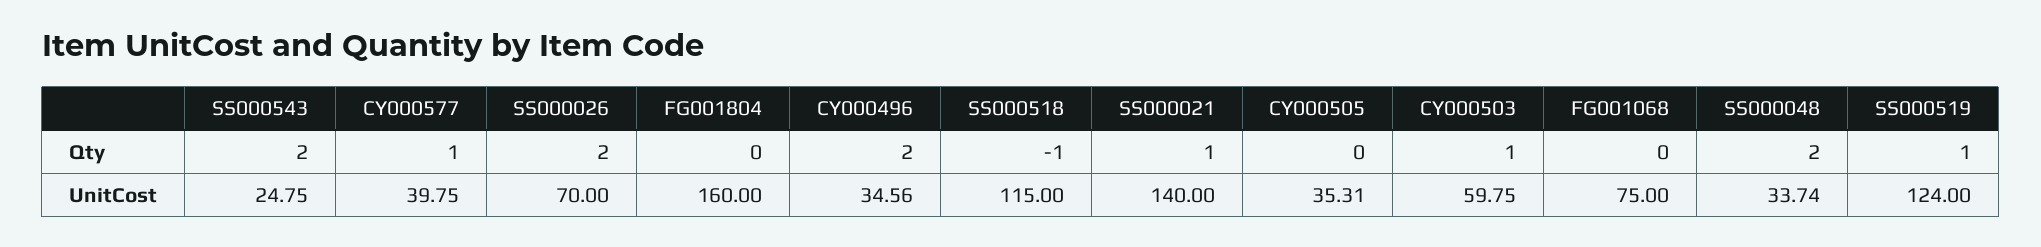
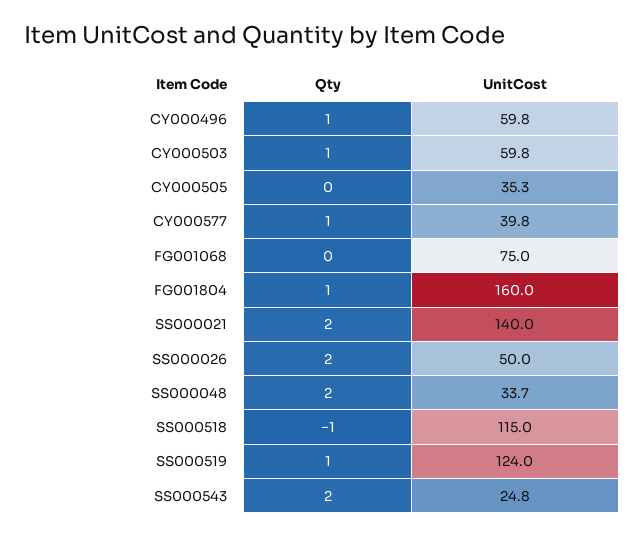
  {
    "SS000543": {
      "Qty": 2,
      "UnitCost": 24.75
    },
    "CY000577": {
      "Qty": 1,
      "UnitCost": 39.75
    },
    "SS000026": {
      "Qty": 2,
-     "UnitCost": 70
+     "UnitCost": 50
    },
    "FG001804": {
-     "Qty": 0,
+     "Qty": 1,
      "UnitCost": 160
    },
    "CY000496": {
-     "Qty": 2,
+     "Qty": 1,
-     "UnitCost": 34.56
+     "UnitCost": 59.8
    },
    "SS000518": {
      "Qty": -1,
      "UnitCost": 115
    },
    "SS000021": {
-     "Qty": 1,
+     "Qty": 2,
      "UnitCost": 140
    },
    "CY000505": {
      "Qty": 0,
      "UnitCost": 35.31
    },
    "CY000503": {
      "Qty": 1,
      "UnitCost": 59.75
    },
    "FG001068": {
      "Qty": 0,
      "UnitCost": 75
    },
    "SS000048": {
      "Qty": 2,
      "UnitCost": 33.74
    },
    "SS000519": {
      "Qty": 1,
      "UnitCost": 124
    }
  }

